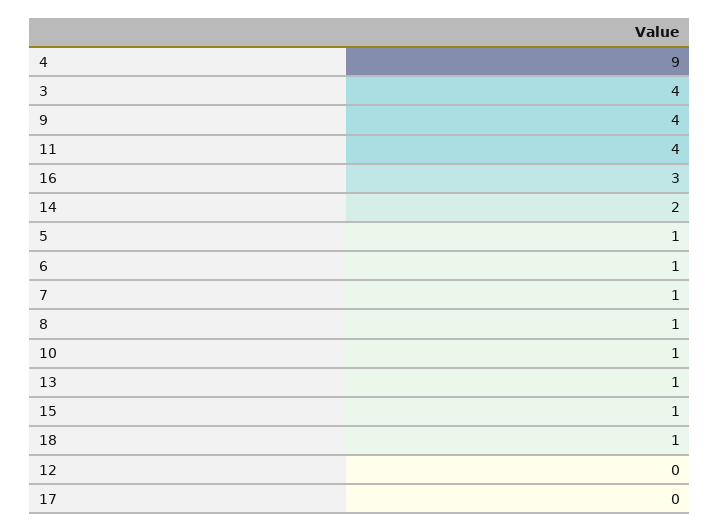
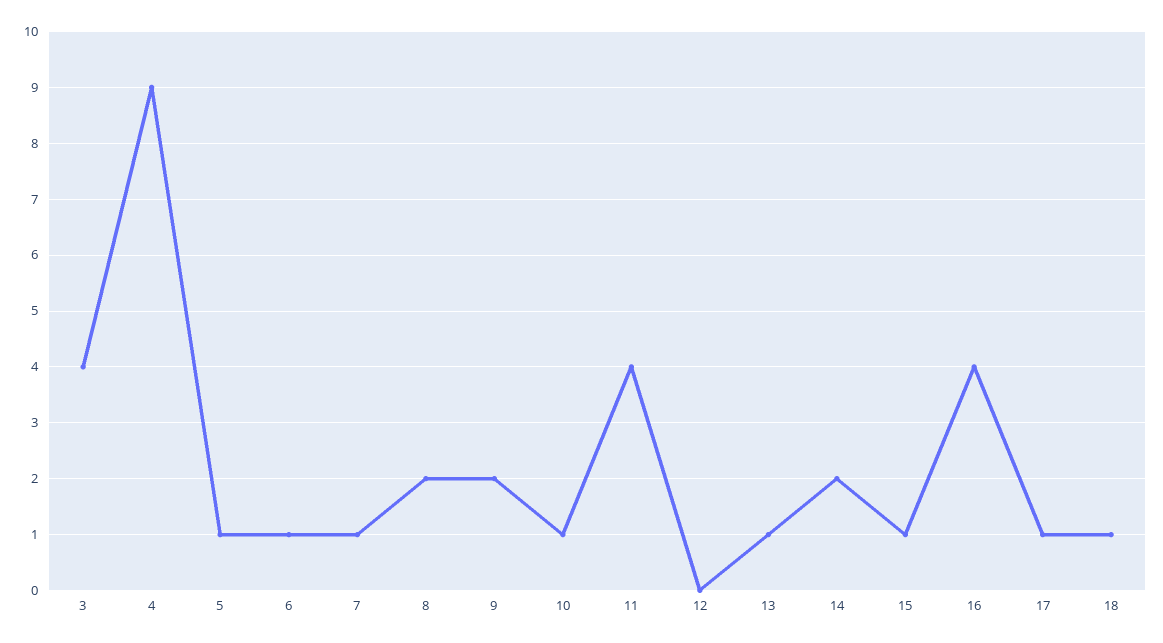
  {
    "4": 9,
    "3": 4,
-   "9": 4,
+   "9": 2,
    "11": 4,
-   "16": 3,
+   "16": 4,
    "14": 2,
    "5": 1,
    "6": 1,
    "7": 1,
-   "8": 1,
+   "8": 2,
    "10": 1,
    "13": 1,
    "15": 1,
    "18": 1,
    "12": 0,
-   "17": 0
+   "17": 1
  }

